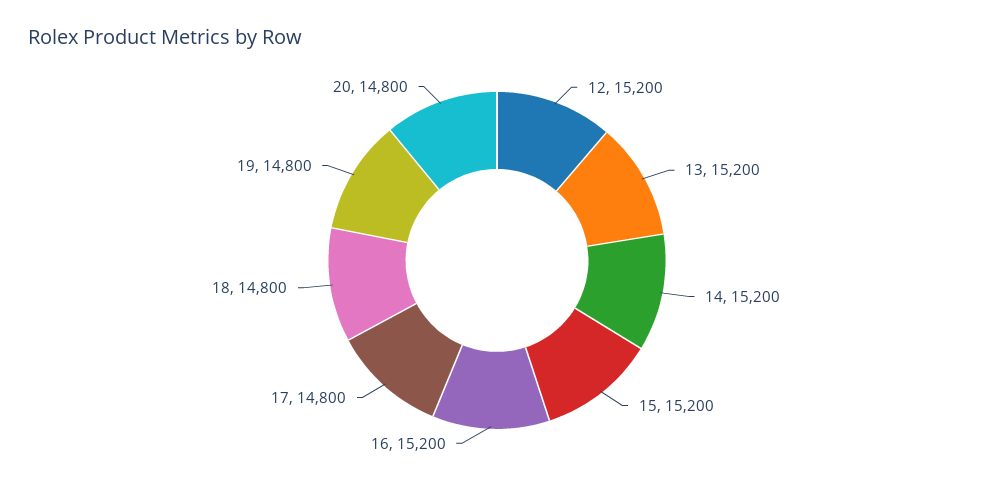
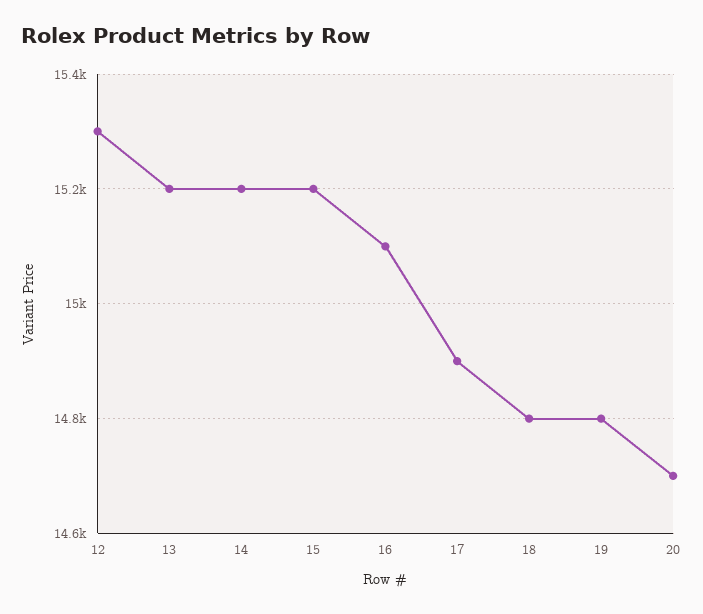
  {
-   "12": 15200,
+   "12": 15300,
    "13": 15200,
    "14": 15200,
    "15": 15200,
-   "16": 15200,
+   "16": 15100,
-   "17": 14800,
+   "17": 14900,
    "18": 14800,
    "19": 14800,
-   "20": 14800
+   "20": 14700
  }

